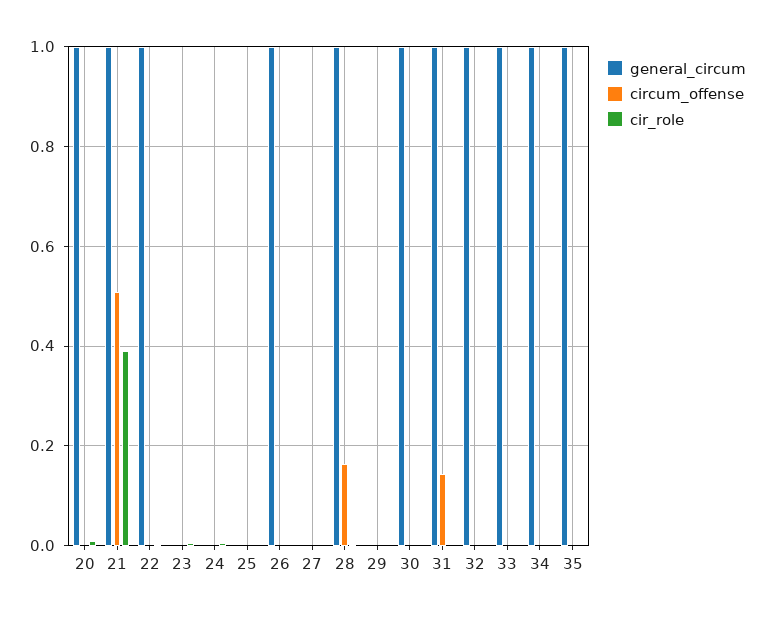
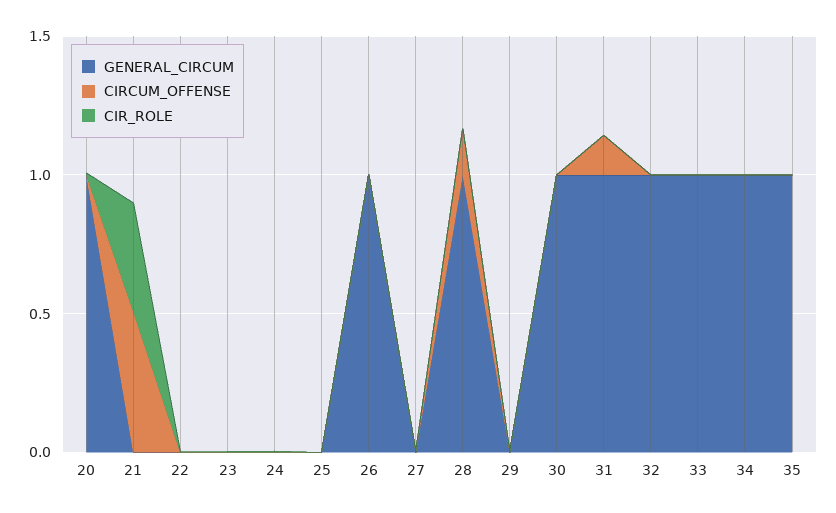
  {
    "general_circum": {
      "20": 1,
-     "21": 1,
+     "21": 0,
-     "22": 1,
+     "22": 0,
      "23": 0,
      "24": 0,
      "25": 0,
      "26": 1,
      "27": 0,
      "28": 1,
      "29": 0,
      "30": 1,
      "31": 1,
      "32": 1,
      "33": 1,
      "34": 1,
      "35": 1
    },
    "circum_offense": {
      "20": 0,
      "21": 0.5,
      "22": 0,
      "23": 0,
      "24": 0,
      "25": 0,
      "26": 0,
      "27": 0,
      "28": 0.16,
      "29": 0,
      "30": 0,
      "31": 0.14,
      "32": 0,
      "33": 0,
      "34": 0,
      "35": 0
    },
    "cir_role": {
      "20": 0,
      "21": 0.38,
      "22": 0,
      "23": 0,
      "24": 0,
      "25": 0,
      "26": 0,
      "27": 0,
      "28": 0,
      "29": 0,
      "30": 0,
      "31": 0,
      "32": 0,
      "33": 0,
      "34": 0,
      "35": 0
    }
  }

